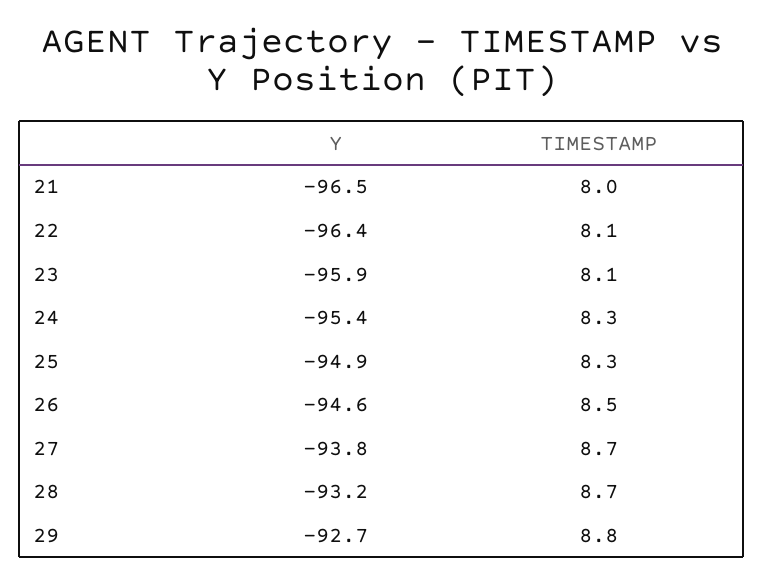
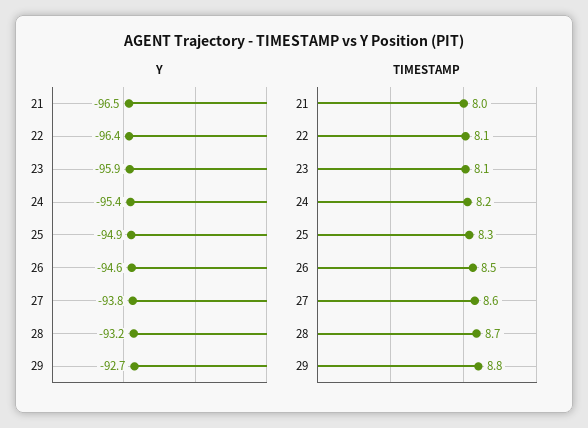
  {
    "Y": {
      "21": -96.5,
      "22": -96.4,
      "23": -95.9,
      "24": -95.4,
      "25": -94.9,
      "26": -94.6,
      "27": -93.8,
      "28": -93.2,
      "29": -92.7
    },
    "TIMESTAMP": {
      "21": 8,
      "22": 8.1,
      "23": 8.1,
-     "24": 8.3,
+     "24": 8.2,
      "25": 8.3,
      "26": 8.5,
-     "27": 8.7,
+     "27": 8.6,
      "28": 8.7,
      "29": 8.8
    }
  }

